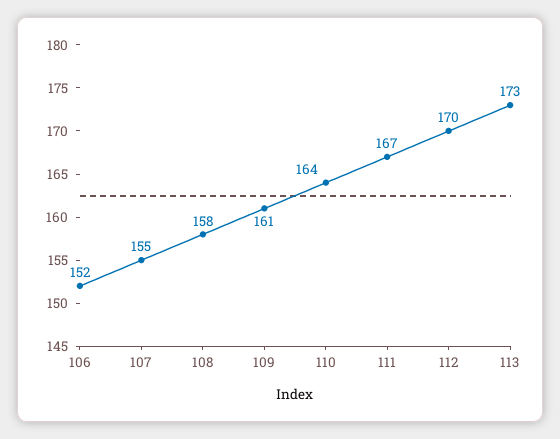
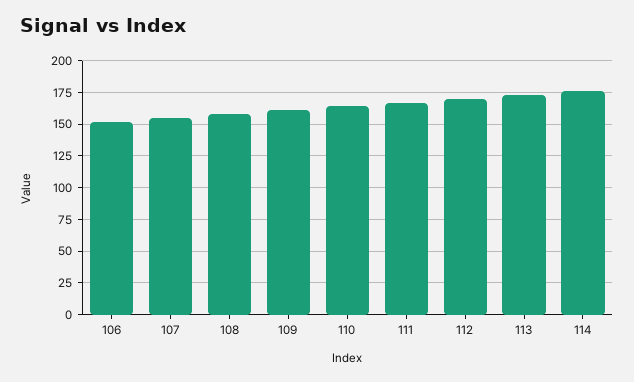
  {
    "106": 152,
    "107": 155,
    "108": 158,
    "109": 161,
    "110": 164,
    "111": 167,
    "112": 170,
-   "113": 173
+   "113": 173,
+   "114": 175
  }

